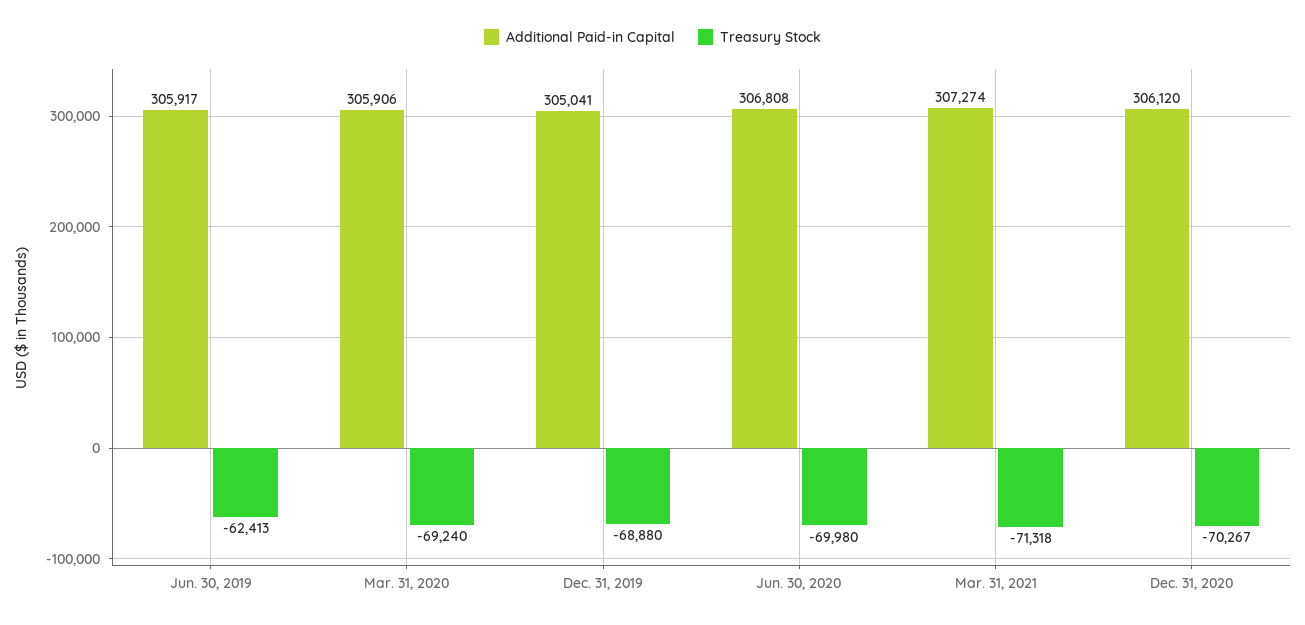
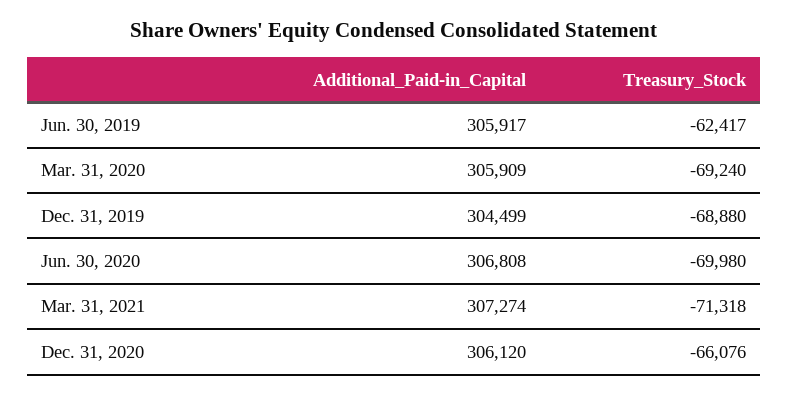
  {
    "Additional Paid-in Capital": {
      "Jun. 30, 2019": 305917,
-     "Mar. 31, 2020": 305906,
+     "Mar. 31, 2020": 305909,
-     "Dec. 31, 2019": 305041,
+     "Dec. 31, 2019": 304499,
      "Jun. 30, 2020": 306808,
      "Mar. 31, 2021": 307274,
      "Dec. 31, 2020": 306120
    },
    "Treasury Stock": {
-     "Jun. 30, 2019": -62413,
+     "Jun. 30, 2019": -62417,
      "Mar. 31, 2020": -69240,
      "Dec. 31, 2019": -68880,
      "Jun. 30, 2020": -69980,
      "Mar. 31, 2021": -71318,
-     "Dec. 31, 2020": -70267
+     "Dec. 31, 2020": -66076
    }
  }

